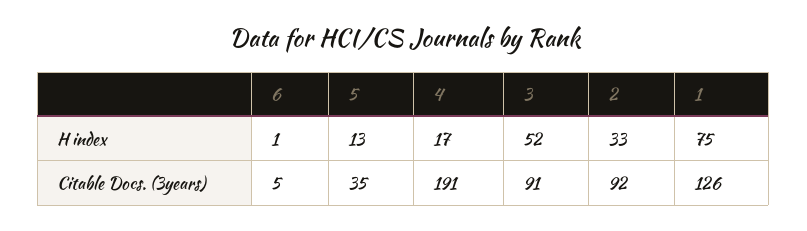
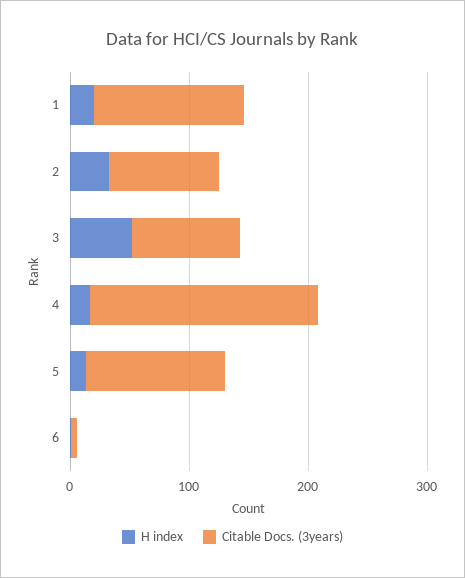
  {
    "H index": {
      "6": 1,
      "5": 13,
      "4": 17,
      "3": 52,
      "2": 33,
-     "1": 75
+     "1": 20
    },
    "Citable Docs. (3years)": {
      "6": 5,
-     "5": 35,
+     "5": 120,
      "4": 191,
      "3": 91,
      "2": 92,
      "1": 126
    }
  }

